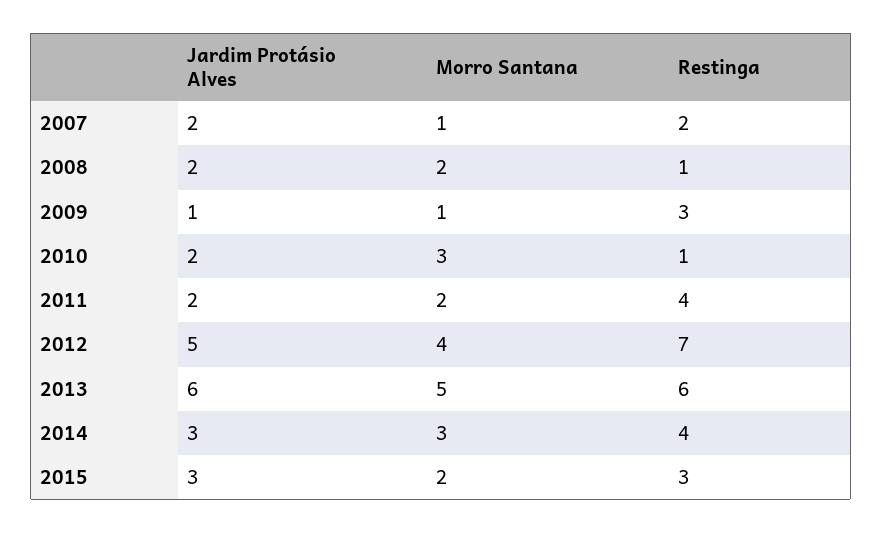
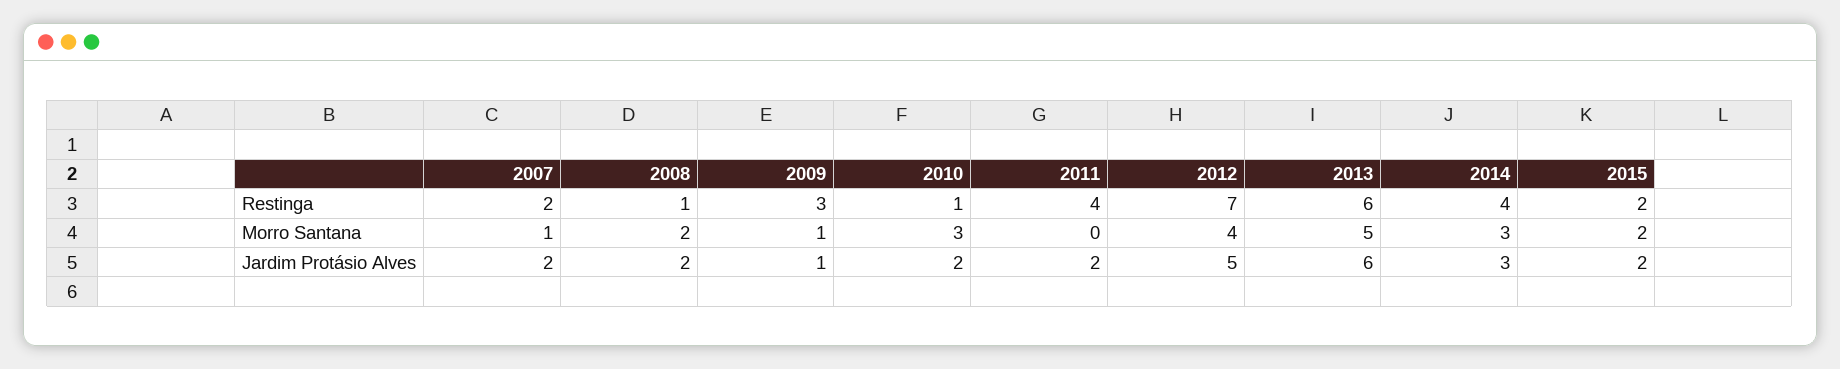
  {
    "Jardim Protásio Alves": {
      "2007": 2,
      "2008": 2,
      "2009": 1,
      "2010": 2,
      "2011": 2,
      "2012": 5,
      "2013": 6,
      "2014": 3,
-     "2015": 3
+     "2015": 2
    },
    "Morro Santana": {
      "2007": 1,
      "2008": 2,
      "2009": 1,
      "2010": 3,
-     "2011": 2,
+     "2011": 0,
      "2012": 4,
      "2013": 5,
      "2014": 3,
      "2015": 2
    },
    "Restinga": {
      "2007": 2,
      "2008": 1,
      "2009": 3,
      "2010": 1,
      "2011": 4,
      "2012": 7,
      "2013": 6,
      "2014": 4,
-     "2015": 3
+     "2015": 2
    }
  }

